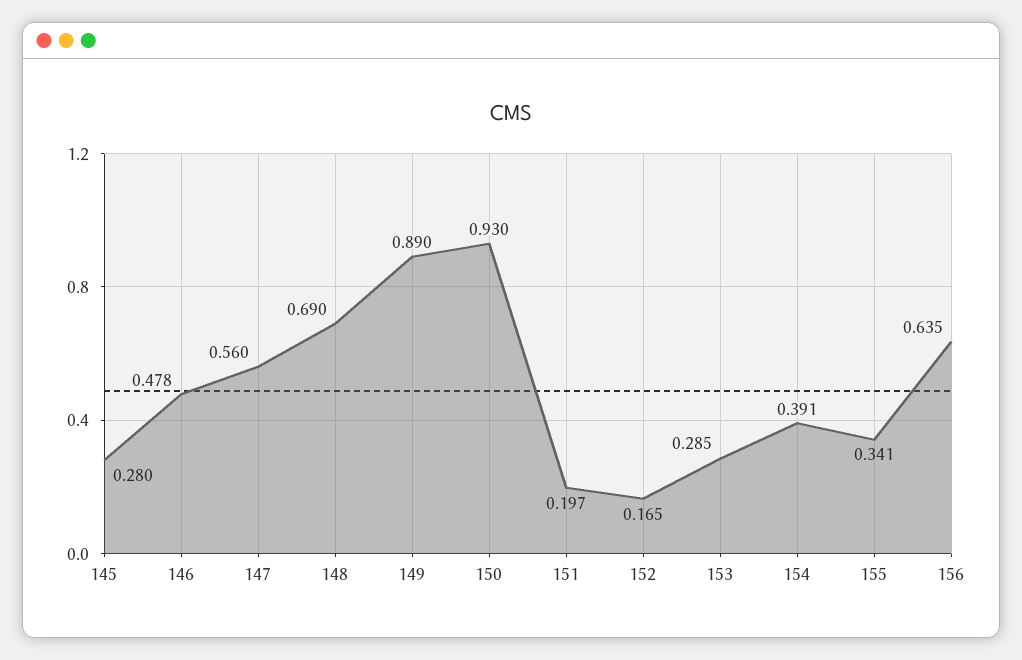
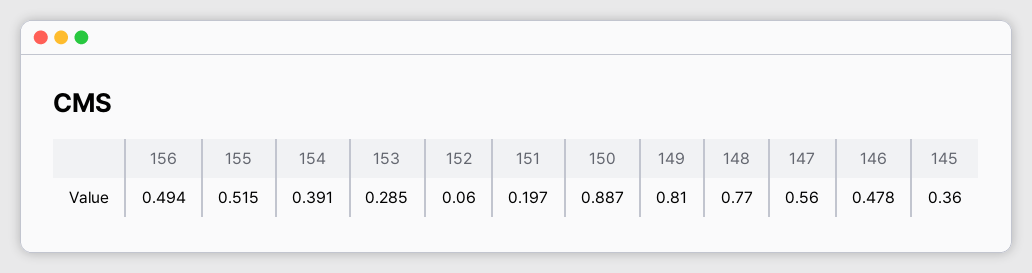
  {
-   "145": 0.28,
+   "145": 0.36,
    "146": 0.478,
    "147": 0.56,
-   "148": 0.69,
+   "148": 0.77,
-   "149": 0.89,
+   "149": 0.81,
-   "150": 0.93,
+   "150": 0.887,
    "151": 0.197,
-   "152": 0.165,
+   "152": 0.06,
    "153": 0.285,
    "154": 0.391,
-   "155": 0.341,
+   "155": 0.515,
-   "156": 0.635
+   "156": 0.494
  }

